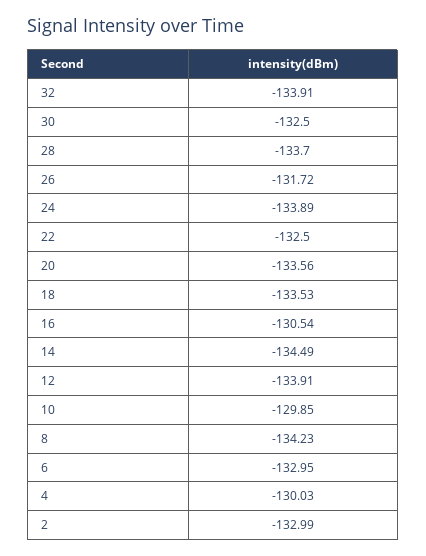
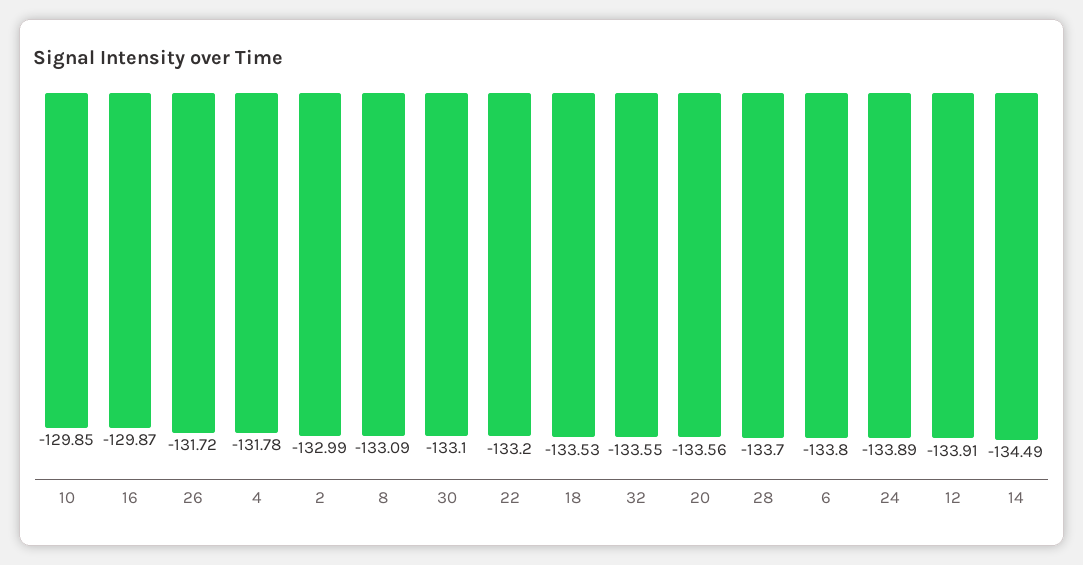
  {
-   "32": -133.91,
+   "32": -133.55,
-   "30": -132.5,
+   "30": -133.1,
    "28": -133.7,
    "26": -131.72,
    "24": -133.89,
-   "22": -132.5,
+   "22": -133.2,
    "20": -133.56,
    "18": -133.53,
-   "16": -130.54,
+   "16": -129.87,
    "14": -134.49,
    "12": -133.91,
    "10": -129.85,
-   "8": -134.23,
+   "8": -133.09,
-   "6": -132.95,
+   "6": -133.8,
-   "4": -130.03,
+   "4": -131.78,
    "2": -132.99
  }

